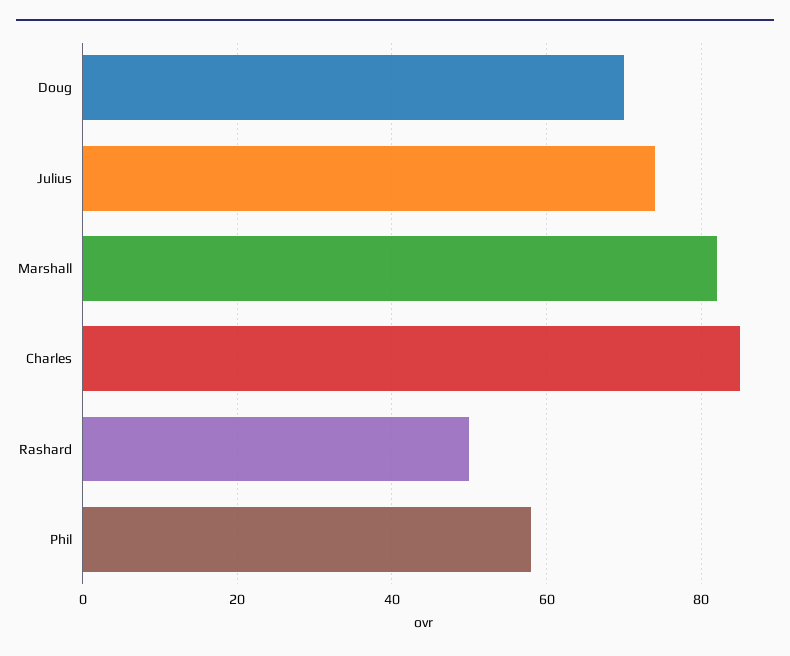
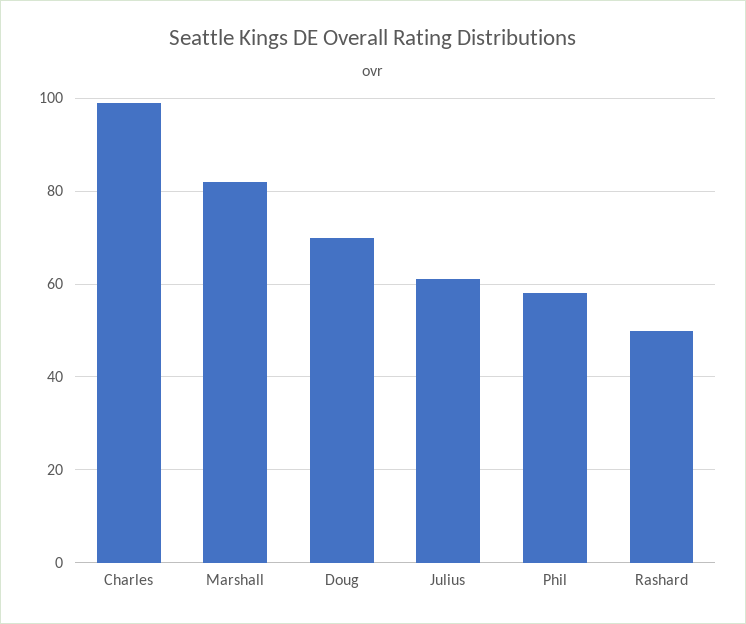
  {
    "Doug": 70,
-   "Julius": 75,
+   "Julius": 60,
    "Marshall": 80,
-   "Charles": 85,
+   "Charles": 100,
    "Rashard": 50,
    "Phil": 60
  }

